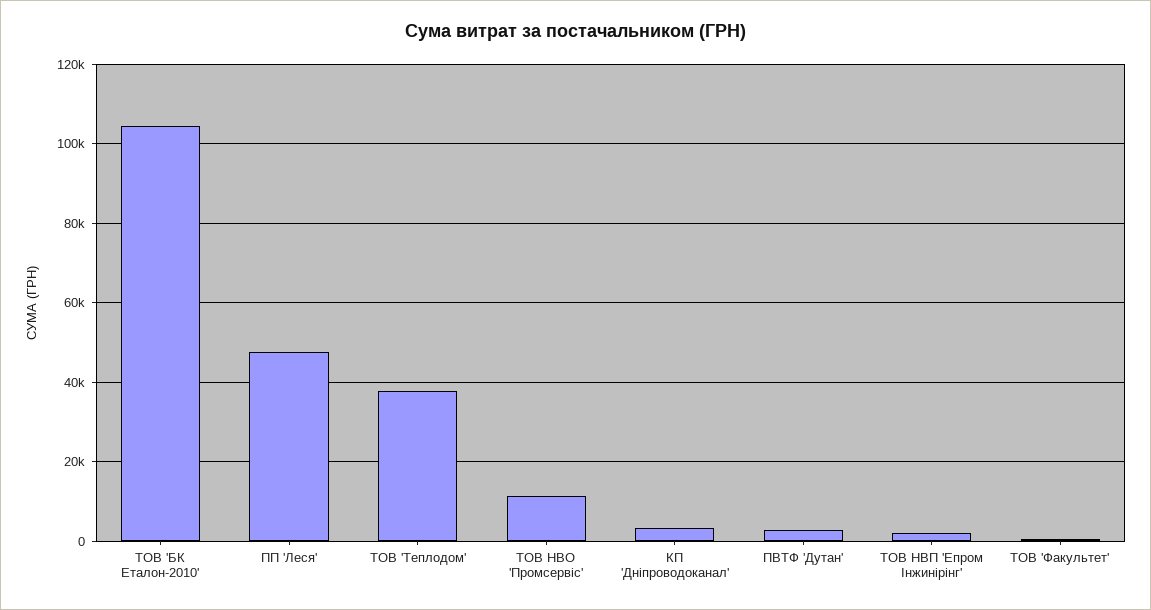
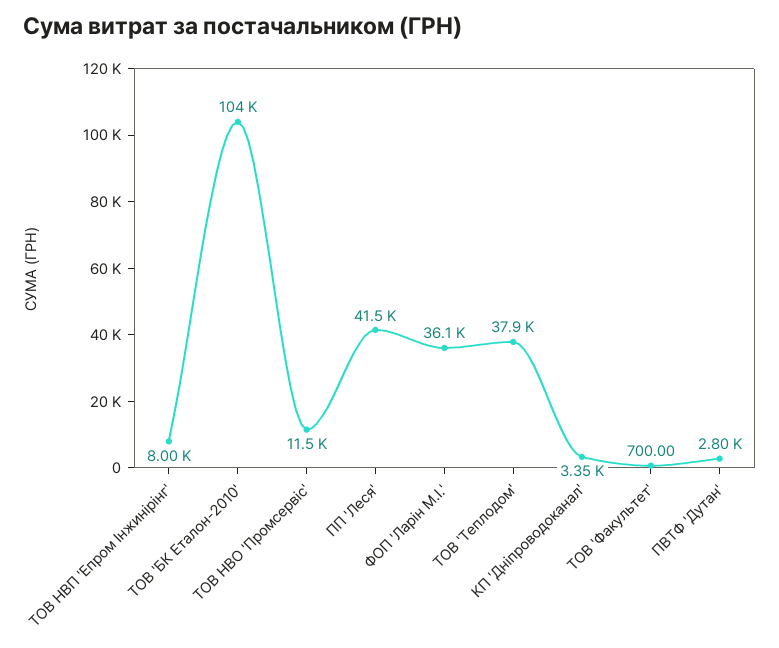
  {
    "ТОВ 'БК Еталон-2010'": 104000,
-   "ПП 'Леся'": 48000,
+   "ПП 'Леся'": 41500,
    "ТОВ 'Теплодом'": 37900,
    "ТОВ НВО 'Промсервіс'": 11500,
    "КП 'Дніпроводоканал'": 3350,
    "ПВТФ 'Дутан'": 2800,
-   "ТОВ НВП 'Епром Інжинірінг'": 2000,
+   "ТОВ НВП 'Епром Інжинірінг'": 8000,
-   "ТОВ 'Факультет'": 700
+   "ТОВ 'Факультет'": 700,
+   "ФОП 'Ларін М.І.'": 36100
  }

